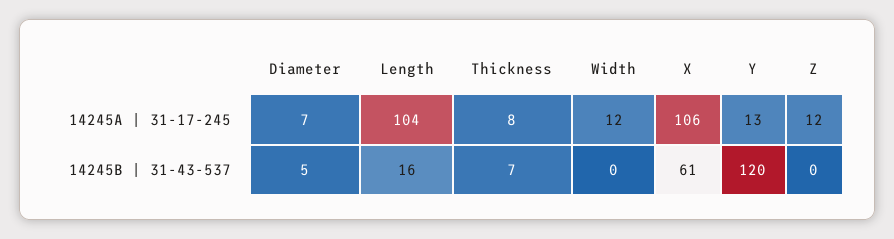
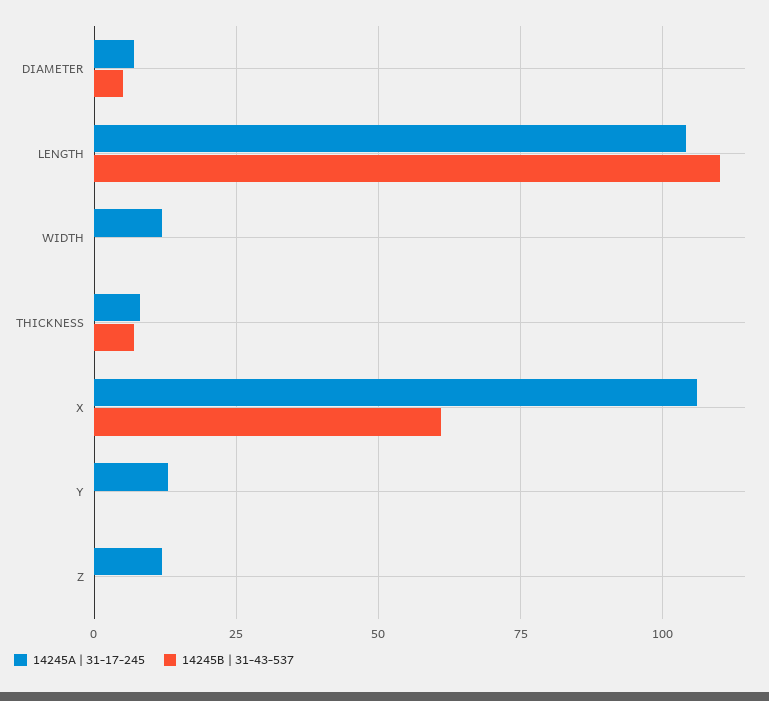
  {
    "14245A | 31-17-245": {
      "Diameter": 7,
      "Length": 104,
      "Thickness": 8,
      "Width": 12,
      "X": 106,
      "Y": 13,
      "Z": 12
    },
    "14245B | 31-43-537": {
      "Diameter": 5,
-     "Length": 16,
+     "Length": 110,
      "Thickness": 7,
      "Width": 0,
      "X": 61,
-     "Y": 120,
+     "Y": 0,
      "Z": 0
    }
  }

